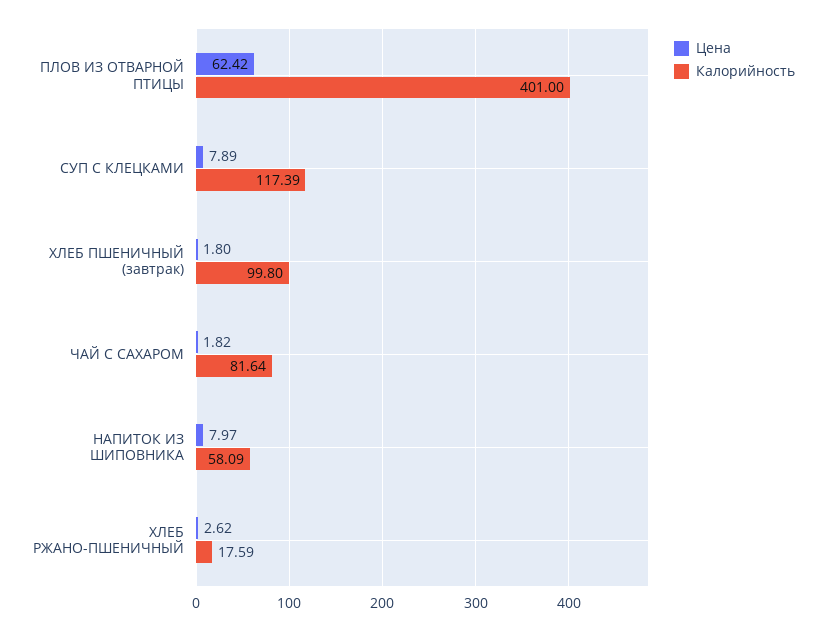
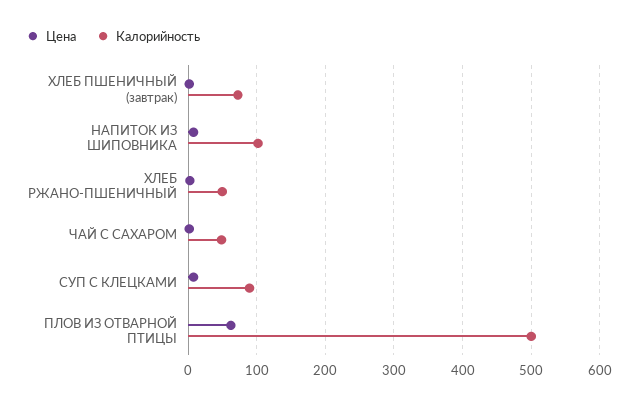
  {
    "Цена": {
      "ПЛОВ ИЗ ОТВАРНОЙ ПТИЦЫ": 62.42,
      "СУП С КЛЕЦКАМИ": 7.89,
      "ХЛЕБ ПШЕНИЧНЫЙ (завтрак)": 1.8,
      "ЧАЙ С САХАРОМ": 1.82,
      "НАПИТОК ИЗ ШИПОВНИКА": 7.97,
      "ХЛЕБ РЖАНО-ПШЕНИЧНЫЙ": 2.62
    },
    "Калорийность": {
-     "ПЛОВ ИЗ ОТВАРНОЙ ПТИЦЫ": 401,
+     "ПЛОВ ИЗ ОТВАРНОЙ ПТИЦЫ": 500,
-     "СУП С КЛЕЦКАМИ": 117.39,
+     "СУП С КЛЕЦКАМИ": 90,
-     "ХЛЕБ ПШЕНИЧНЫЙ (завтрак)": 99.8,
+     "ХЛЕБ ПШЕНИЧНЫЙ (завтрак)": 70,
-     "ЧАЙ С САХАРОМ": 81.64,
+     "ЧАЙ С САХАРОМ": 50,
-     "НАПИТОК ИЗ ШИПОВНИКА": 58.09,
+     "НАПИТОК ИЗ ШИПОВНИКА": 100,
-     "ХЛЕБ РЖАНО-ПШЕНИЧНЫЙ": 17.59
+     "ХЛЕБ РЖАНО-ПШЕНИЧНЫЙ": 50
    }
  }

